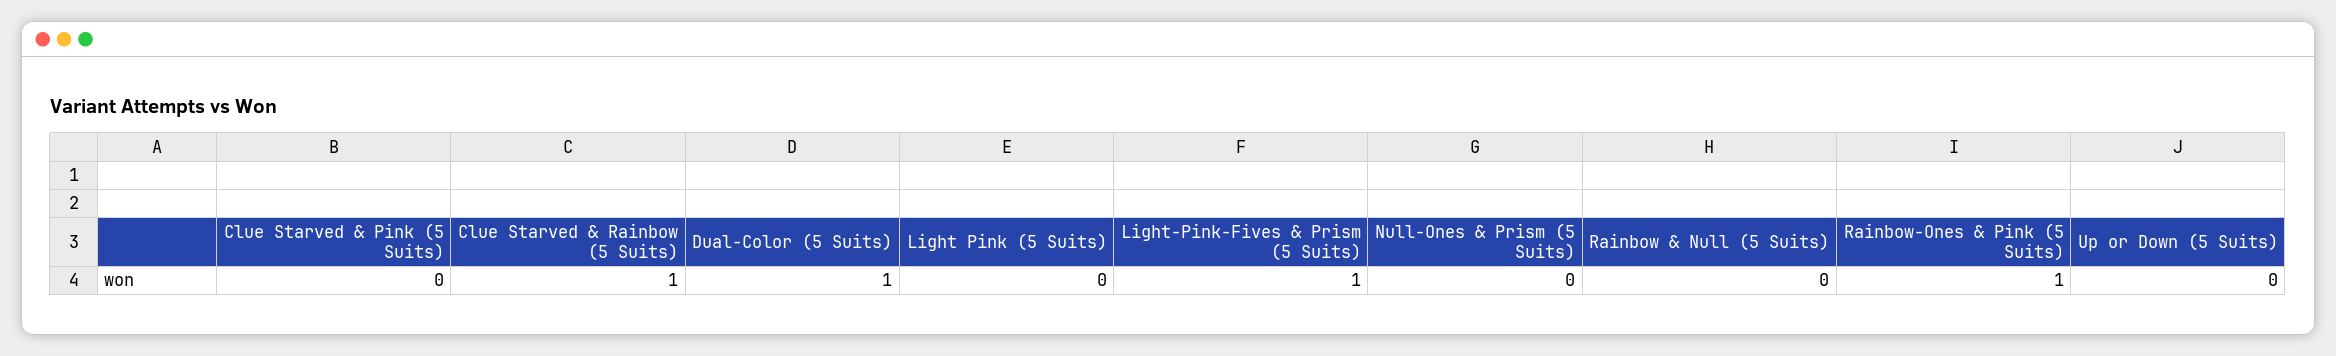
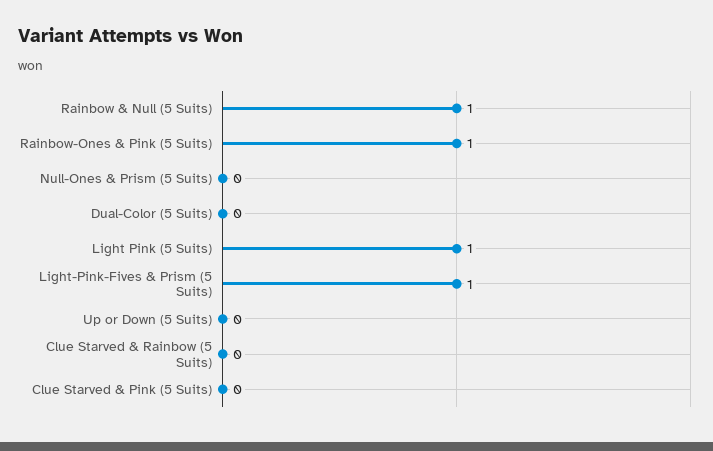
  {
    "Clue Starved & Pink (5 Suits)": 0,
-   "Clue Starved & Rainbow (5 Suits)": 1,
+   "Clue Starved & Rainbow (5 Suits)": 0,
-   "Dual-Color (5 Suits)": 1,
+   "Dual-Color (5 Suits)": 0,
-   "Light Pink (5 Suits)": 0,
+   "Light Pink (5 Suits)": 1,
    "Light-Pink-Fives & Prism (5 Suits)": 1,
    "Null-Ones & Prism (5 Suits)": 0,
-   "Rainbow & Null (5 Suits)": 0,
+   "Rainbow & Null (5 Suits)": 1,
    "Rainbow-Ones & Pink (5 Suits)": 1,
    "Up or Down (5 Suits)": 0
  }

